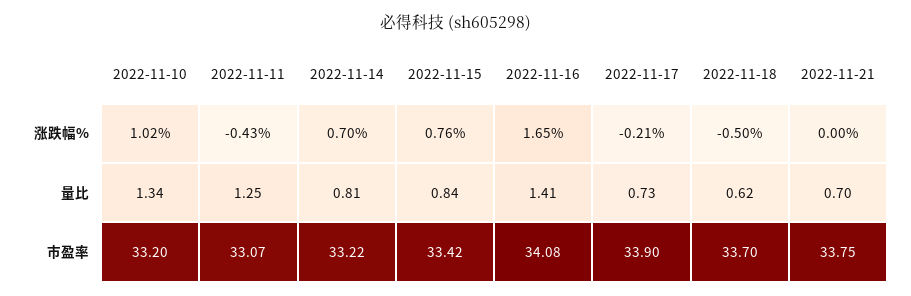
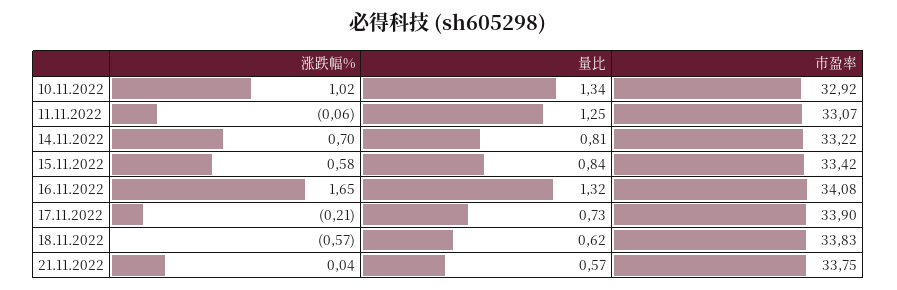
  {
    "2022-11-10": {
      "涨跌幅%": 1.02,
      "量比": 1.34,
-     "市盈率": 33.2
+     "市盈率": 32.92
    },
    "2022-11-11": {
-     "涨跌幅%": -0.43,
+     "涨跌幅%": -0.06,
      "量比": 1.25,
      "市盈率": 33.07
    },
    "2022-11-14": {
      "涨跌幅%": 0.7,
      "量比": 0.81,
      "市盈率": 33.22
    },
    "2022-11-15": {
-     "涨跌幅%": 0.76,
+     "涨跌幅%": 0.58,
      "量比": 0.84,
      "市盈率": 33.42
    },
    "2022-11-16": {
      "涨跌幅%": 1.65,
-     "量比": 1.41,
+     "量比": 1.32,
      "市盈率": 34.08
    },
    "2022-11-17": {
      "涨跌幅%": -0.21,
      "量比": 0.73,
      "市盈率": 33.9
    },
    "2022-11-18": {
-     "涨跌幅%": -0.5,
+     "涨跌幅%": -0.57,
      "量比": 0.62,
-     "市盈率": 33.7
+     "市盈率": 33.83
    },
    "2022-11-21": {
-     "涨跌幅%": 0,
+     "涨跌幅%": 0.04,
-     "量比": 0.7,
+     "量比": 0.57,
      "市盈率": 33.75
    }
  }

